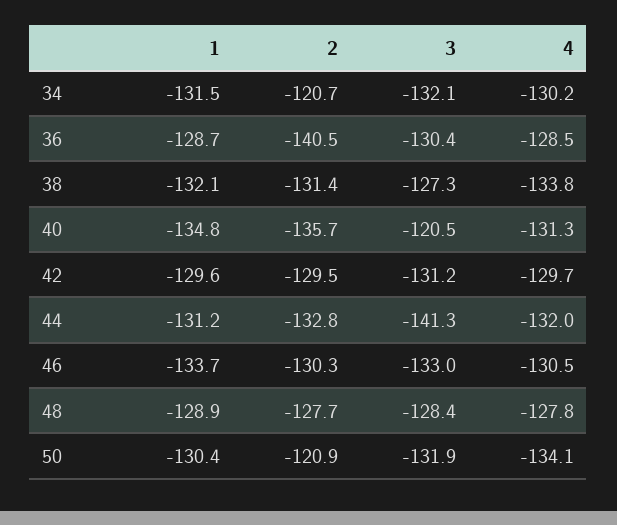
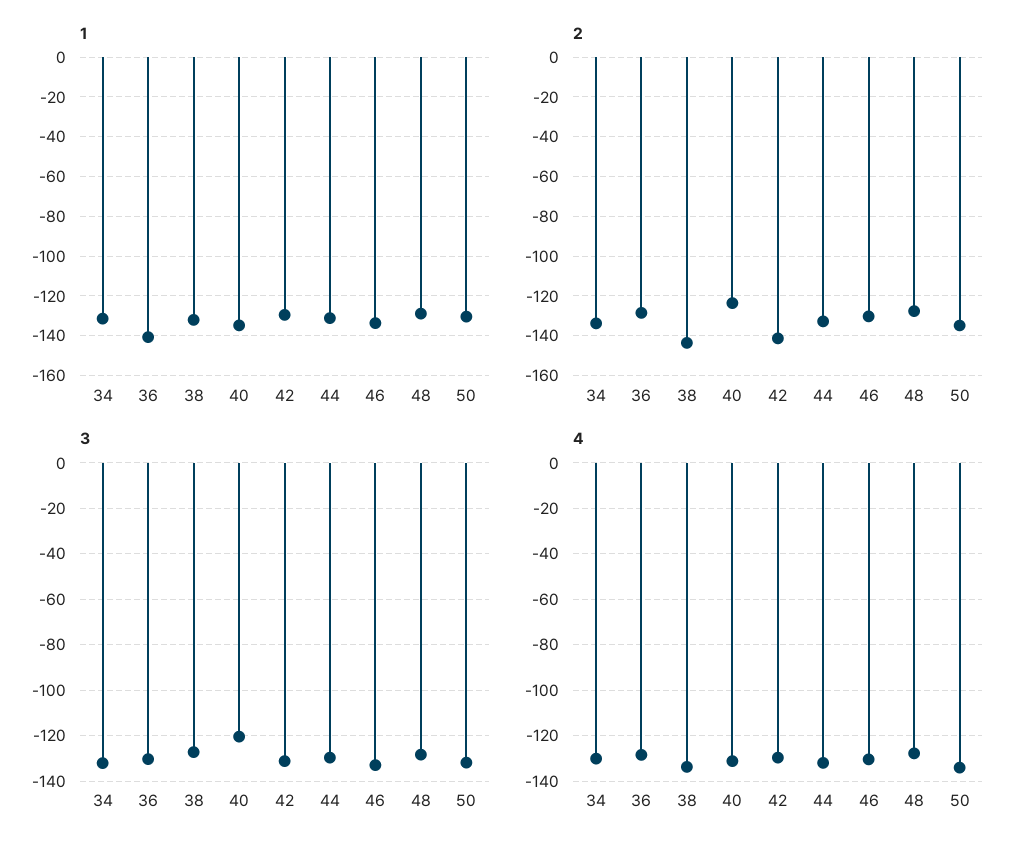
  {
    "1": {
      "34": -131.5,
-     "36": -128.7,
+     "36": -140,
      "38": -132.1,
      "40": -134.8,
      "42": -129.6,
      "44": -131.2,
      "46": -133.7,
      "48": -128.9,
      "50": -130.4
    },
    "2": {
-     "34": -120.7,
+     "34": -135,
-     "36": -140.5,
+     "36": -130,
-     "38": -131.4,
+     "38": -145,
-     "40": -135.7,
+     "40": -125,
-     "42": -129.5,
+     "42": -140,
      "44": -132.8,
      "46": -130.3,
      "48": -127.7,
-     "50": -120.9
+     "50": -135
    },
    "3": {
      "34": -132.1,
      "36": -130.4,
      "38": -127.3,
      "40": -120.5,
      "42": -131.2,
-     "44": -141.3,
+     "44": -130,
      "46": -133,
      "48": -128.4,
      "50": -131.9
    },
    "4": {
      "34": -130.2,
      "36": -128.5,
      "38": -133.8,
      "40": -131.3,
      "42": -129.7,
      "44": -132,
      "46": -130.5,
      "48": -127.8,
      "50": -134.1
    }
  }

